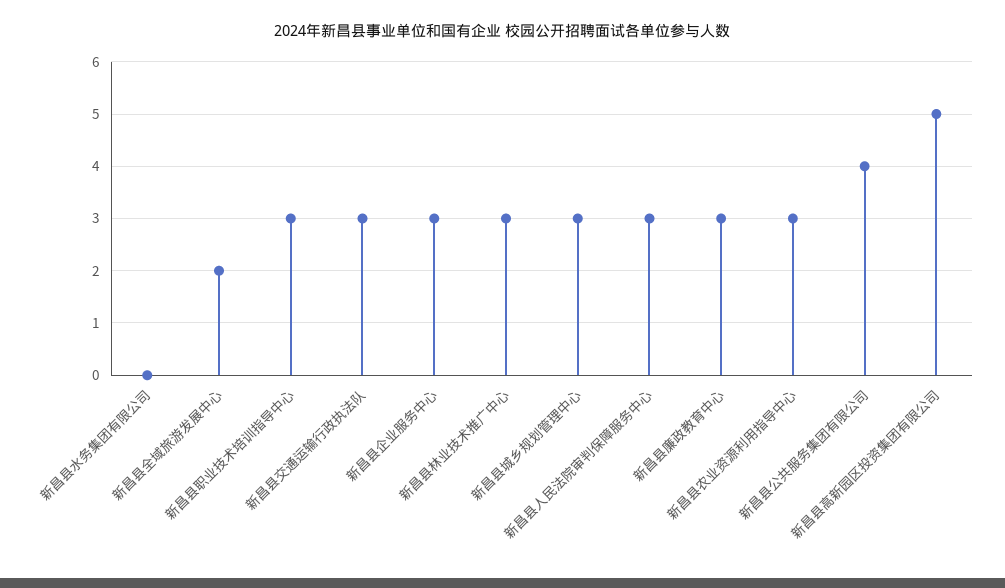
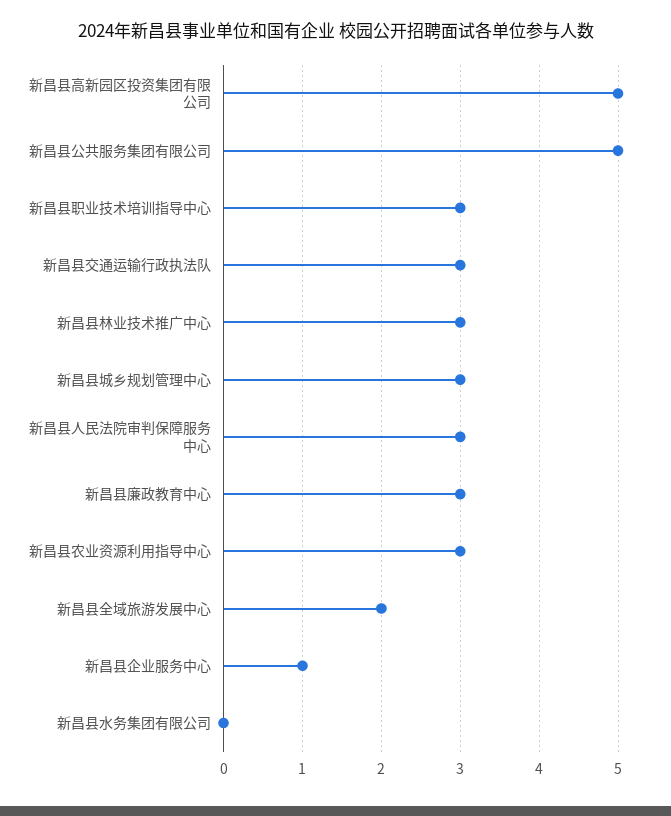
  {
    "新昌县水务集团有限公司": 0,
    "新昌县全域旅游发展中心": 2,
    "新昌县职业技术培训指导中心": 3,
    "新昌县交通运输行政执法队": 3,
-   "新昌县企业服务中心": 3,
+   "新昌县企业服务中心": 1,
    "新昌县林业技术推广中心": 3,
    "新昌县城乡规划管理中心": 3,
    "新昌县人民法院审判保障服务中心": 3,
    "新昌县廉政教育中心": 3,
    "新昌县农业资源利用指导中心": 3,
-   "新昌县公共服务集团有限公司": 4,
+   "新昌县公共服务集团有限公司": 5,
    "新昌县高新园区投资集团有限公司": 5
  }

